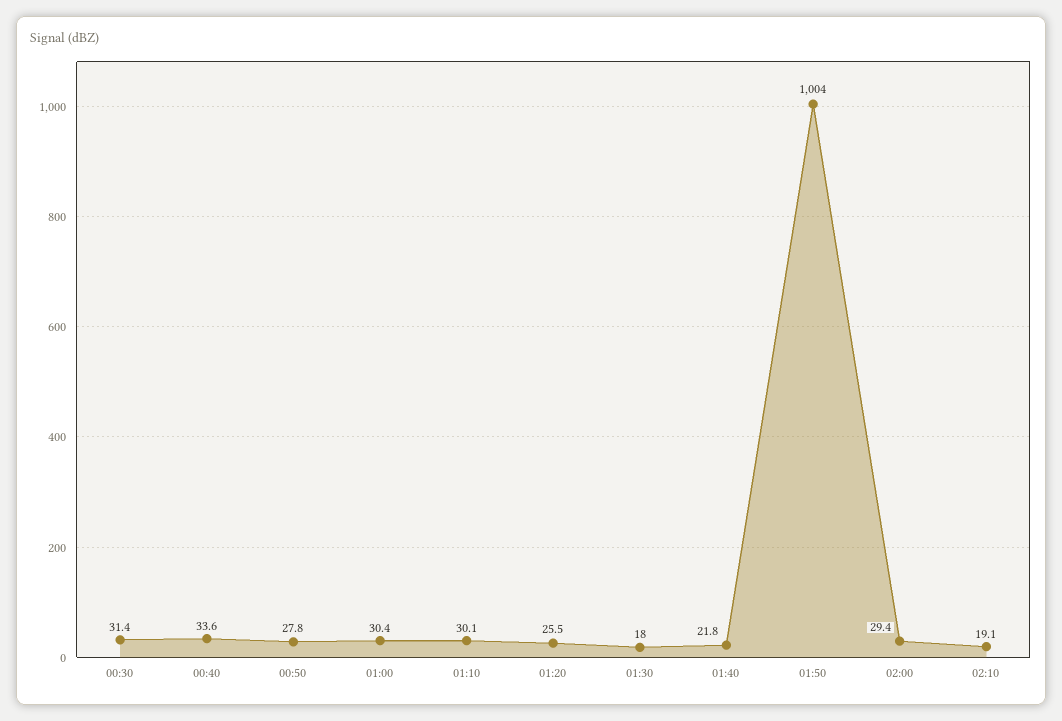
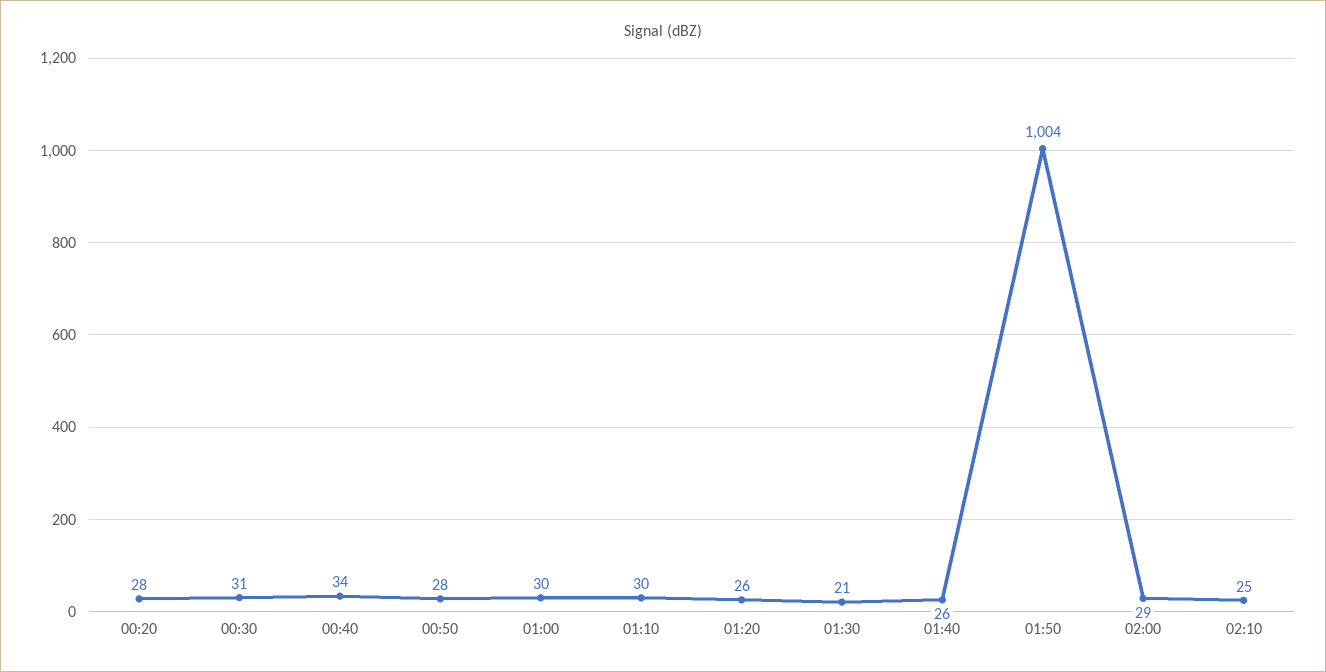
  {
    "00:30": 31.4,
    "00:40": 33.6,
    "00:50": 27.8,
    "01:00": 30.4,
    "01:10": 30.1,
    "01:20": 25.5,
-   "01:30": 18,
+   "01:30": 21,
-   "01:40": 21.8,
+   "01:40": 26,
    "01:50": 1004,
    "02:00": 29.4,
-   "02:10": 19.1
+   "02:10": 25,
+   "00:20": 28
  }

